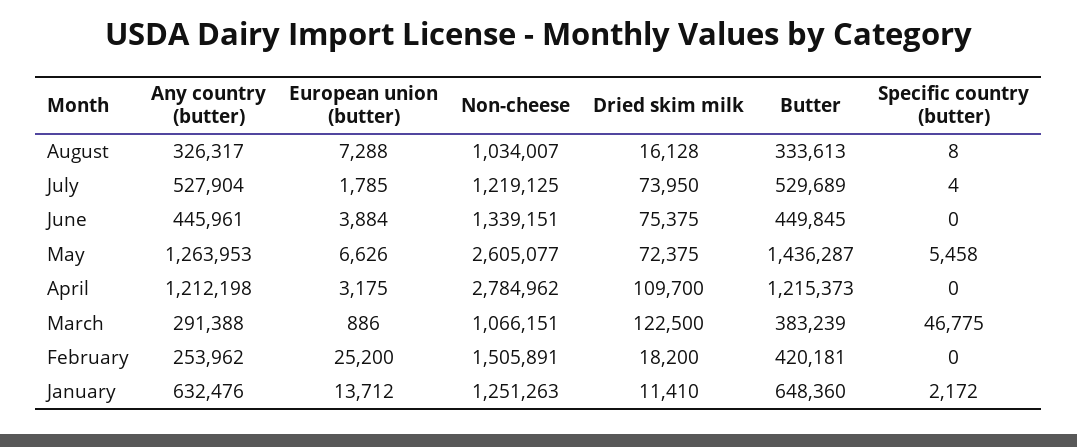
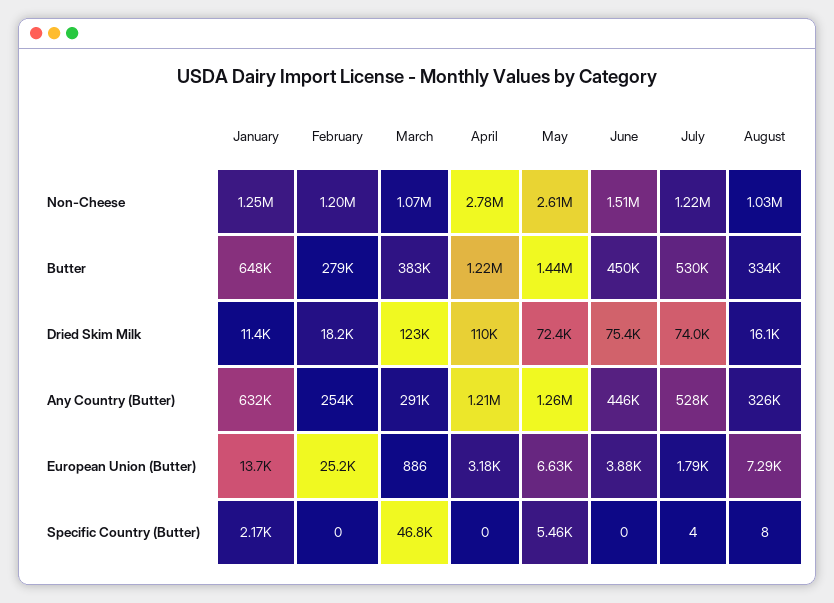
  {
    "Any country (butter)": {
      "August": 326317,
      "July": 527904,
      "June": 445961,
      "May": 1263953,
      "April": 1212198,
      "March": 291388,
      "February": 253962,
      "January": 632476
    },
    "European union (butter)": {
      "August": 7288,
      "July": 1785,
      "June": 3884,
      "May": 6626,
      "April": 3175,
      "March": 886,
      "February": 25200,
      "January": 13712
    },
    "Non-cheese": {
      "August": 1034007,
      "July": 1219125,
-     "June": 1339151,
+     "June": 1510000,
      "May": 2605077,
      "April": 2784962,
      "March": 1066151,
-     "February": 1505891,
+     "February": 1200000,
      "January": 1251263
    },
    "Dried skim milk": {
      "August": 16128,
      "July": 73950,
      "June": 75375,
      "May": 72375,
      "April": 109700,
      "March": 122500,
      "February": 18200,
      "January": 11410
    },
    "Butter": {
      "August": 333613,
      "July": 529689,
      "June": 449845,
      "May": 1436287,
      "April": 1215373,
      "March": 383239,
-     "February": 420181,
+     "February": 279000,
      "January": 648360
    },
    "Specific country (butter)": {
      "August": 8,
      "July": 4,
      "June": 0,
      "May": 5458,
      "April": 0,
      "March": 46775,
      "February": 0,
      "January": 2172
    }
  }

